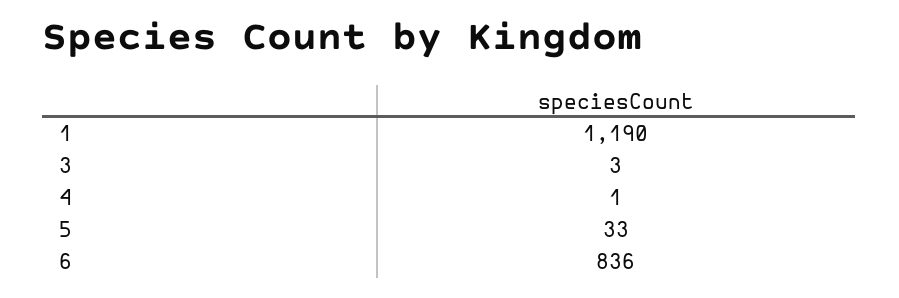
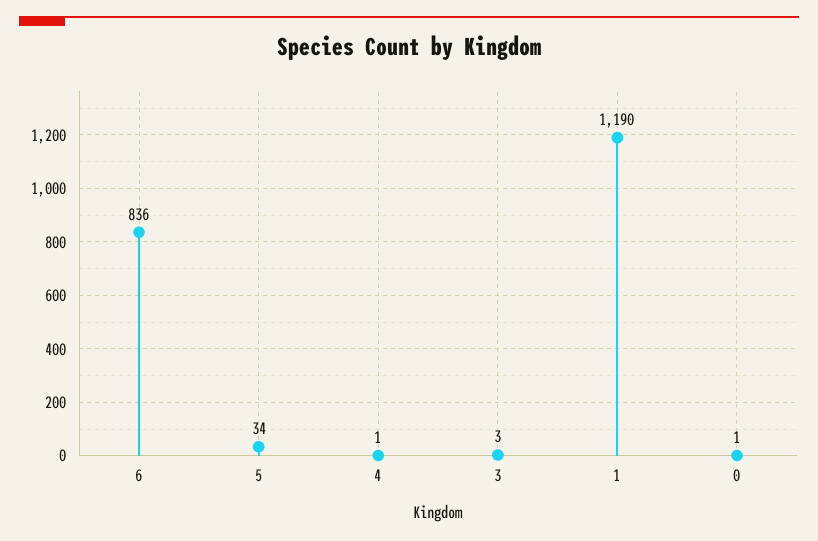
  {
    "1": 1190,
    "3": 3,
    "4": 1,
-   "5": 33,
+   "5": 34,
-   "6": 836
+   "6": 836,
+   "0": 1
  }

